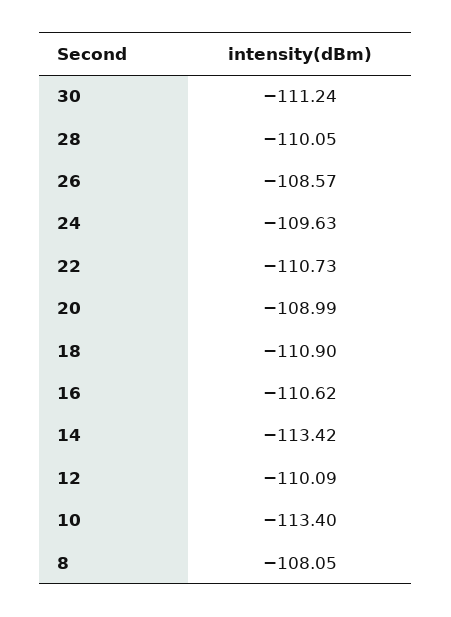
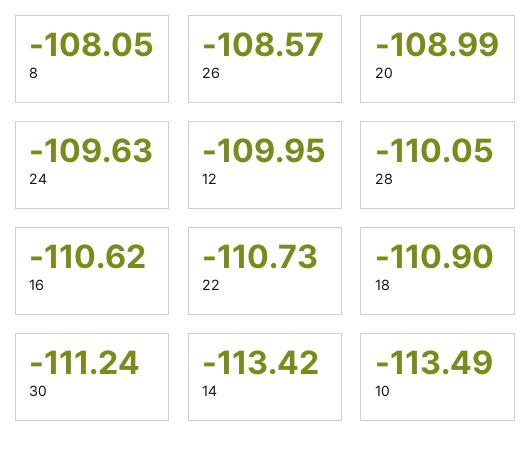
  {
    "30": -111.24,
    "28": -110.05,
    "26": -108.57,
    "24": -109.63,
    "22": -110.73,
    "20": -108.99,
    "18": -110.9,
    "16": -110.62,
    "14": -113.42,
-   "12": -110.09,
+   "12": -109.95,
-   "10": -113.4,
+   "10": -113.49,
    "8": -108.05
  }

